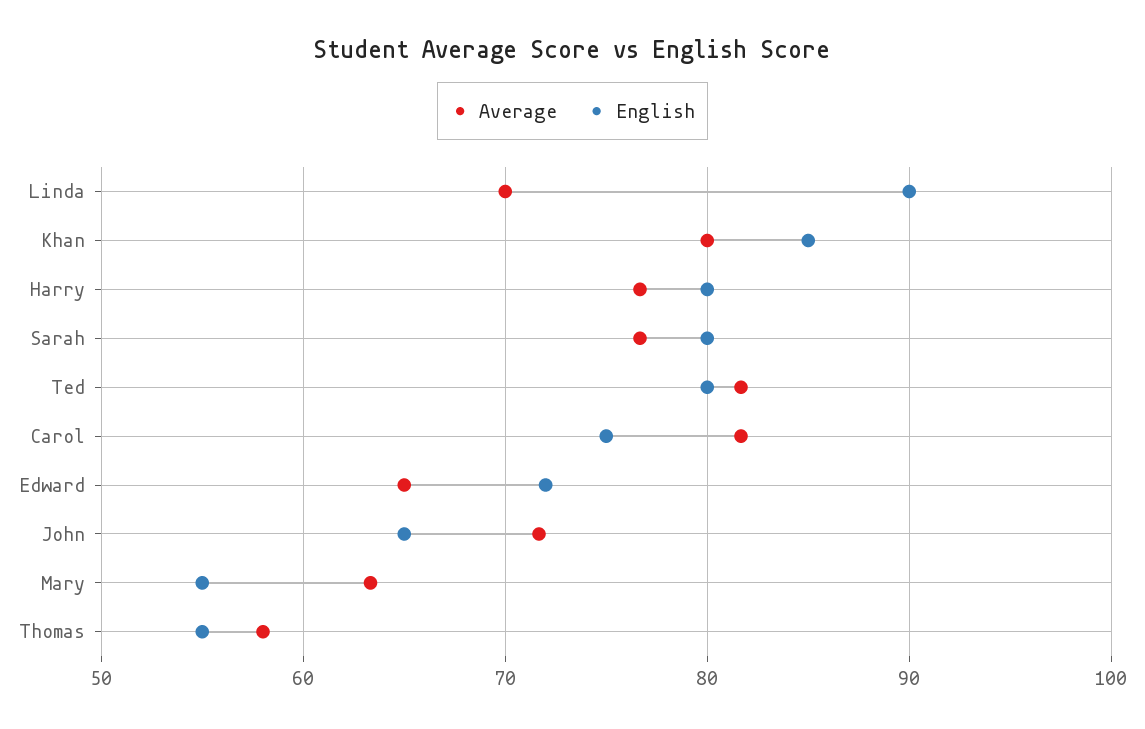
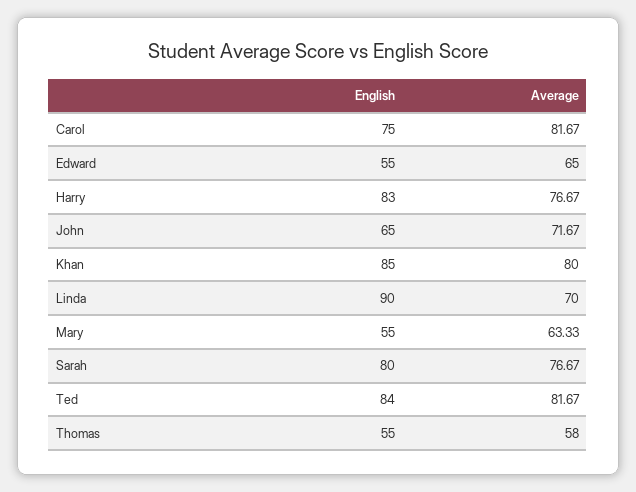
  {
    "Average": {
      "Linda": 70,
      "Khan": 80,
      "Harry": 76.67,
      "Sarah": 76.67,
      "Ted": 81.67,
      "Carol": 81.67,
      "Edward": 65,
      "John": 71.67,
      "Mary": 63.33,
      "Thomas": 58
    },
    "English": {
      "Linda": 90,
      "Khan": 85,
-     "Harry": 80,
+     "Harry": 83,
      "Sarah": 80,
-     "Ted": 80,
+     "Ted": 84,
      "Carol": 75,
-     "Edward": 72,
+     "Edward": 55,
      "John": 65,
      "Mary": 55,
      "Thomas": 55
    }
  }

